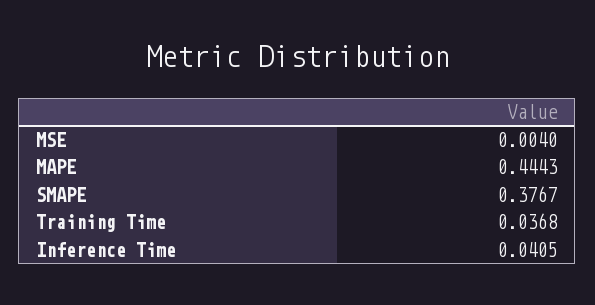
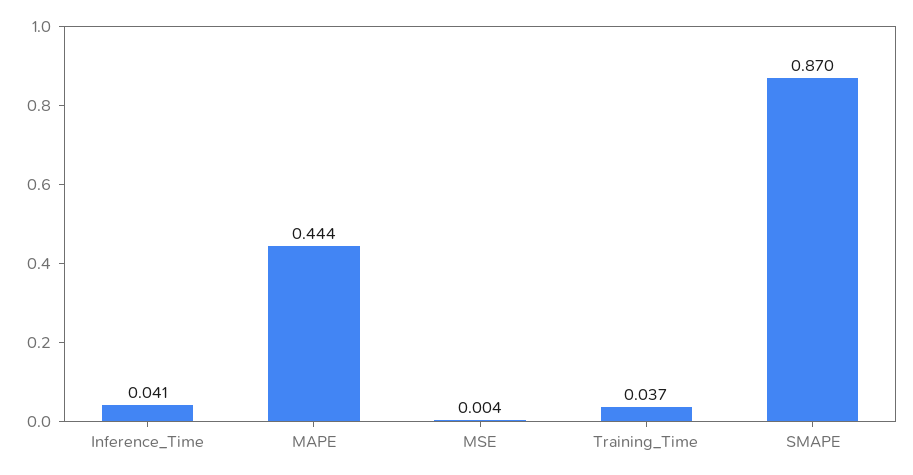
  {
    "MSE": 0.004,
    "MAPE": 0.4443,
-   "SMAPE": 0.3767,
+   "SMAPE": 0.87,
    "Training Time": 0.0368,
    "Inference Time": 0.0405
  }

